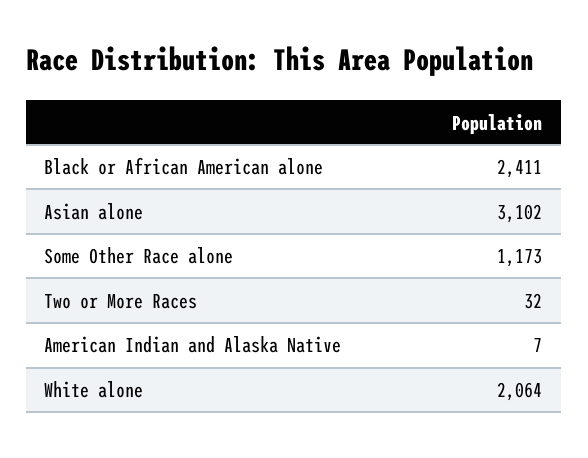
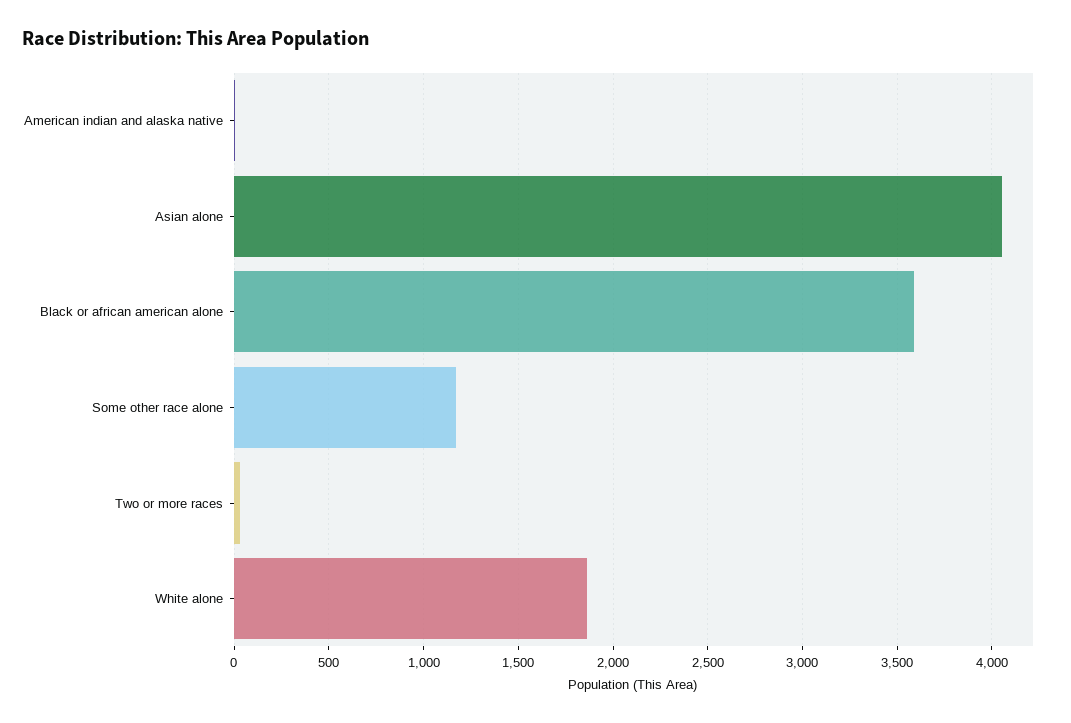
  {
-   "Black or African American alone": 2411,
+   "Black or African American alone": 3600,
-   "Asian alone": 3102,
+   "Asian alone": 4050,
    "Some Other Race alone": 1173,
    "Two or More Races": 32,
    "American Indian and Alaska Native": 7,
-   "White alone": 2064
+   "White alone": 1850
  }

